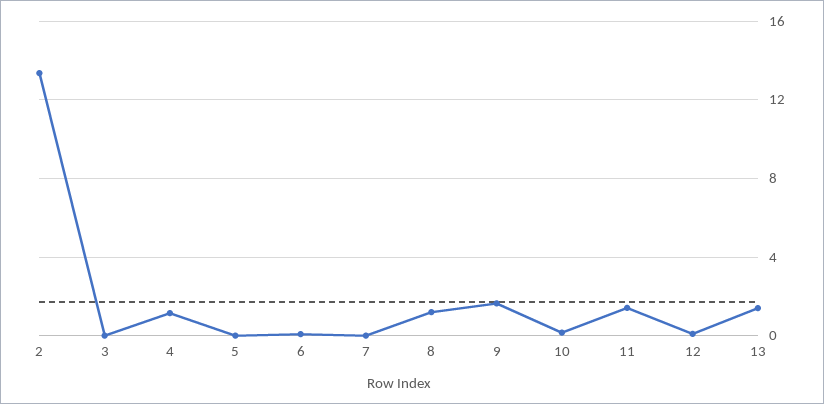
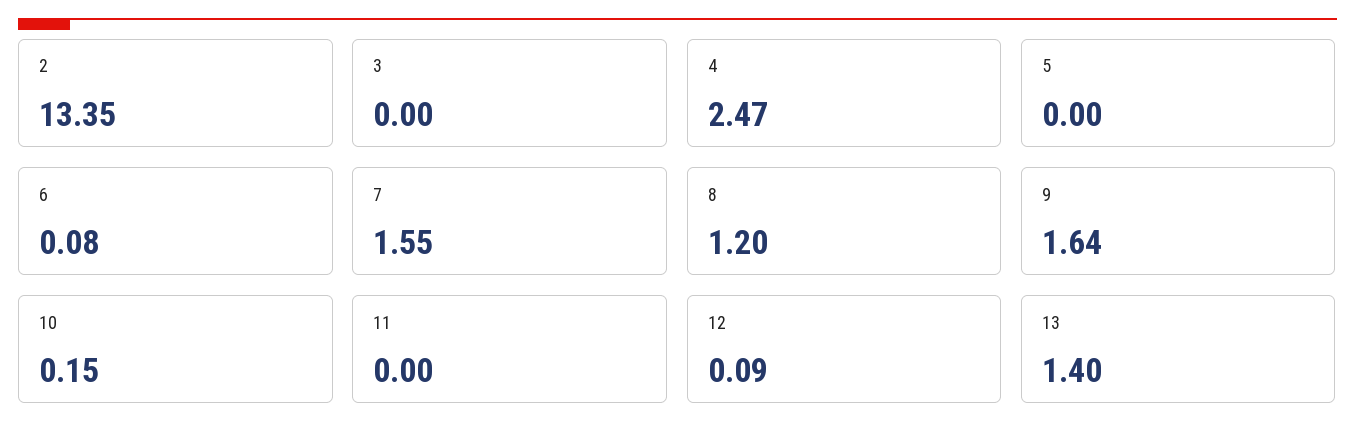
  {
    "2": 13.35,
    "3": 0,
-   "4": 1,
+   "4": 2.47,
    "5": 0,
    "6": 0.08,
-   "7": 0,
+   "7": 1.55,
    "8": 1.2,
    "9": 1.64,
    "10": 0.15,
-   "11": 1.5,
+   "11": 0,
    "12": 0.09,
    "13": 1.4
  }

